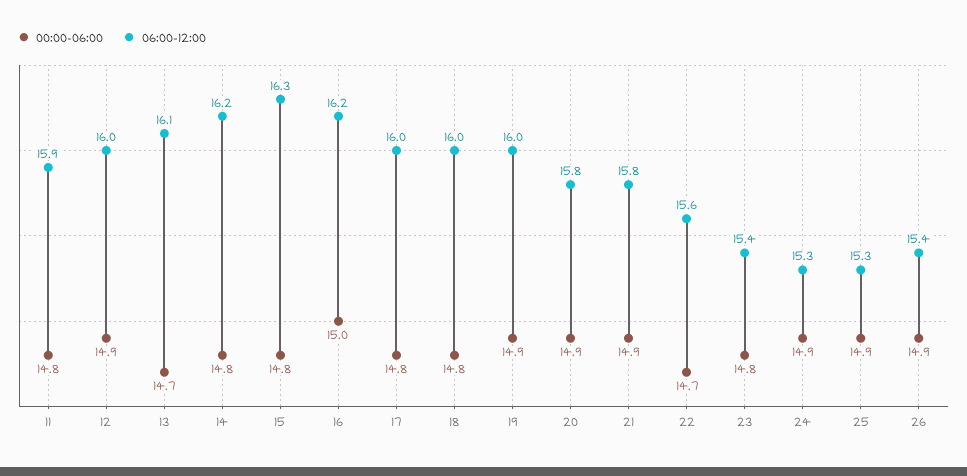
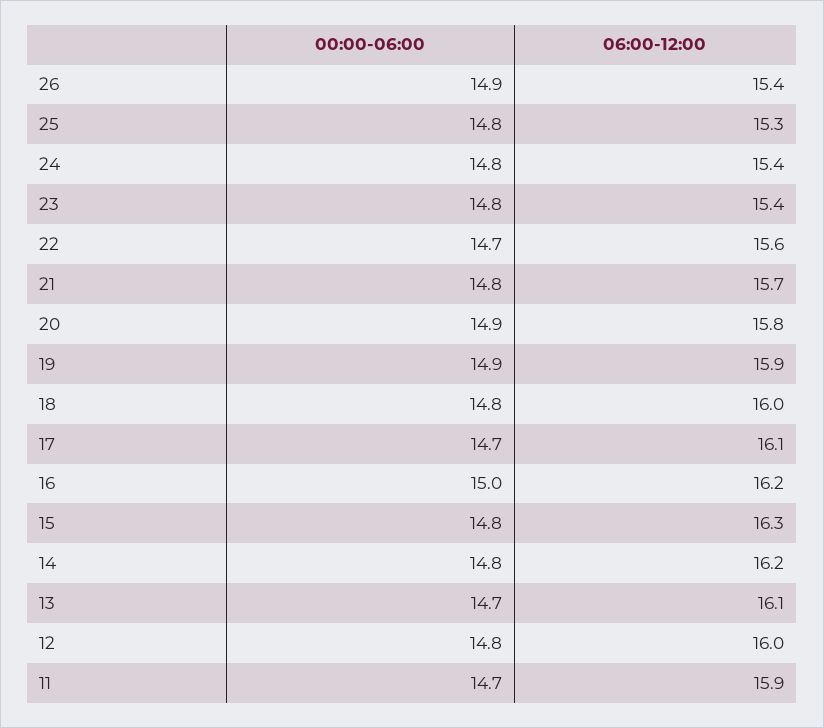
  {
    "00:00-06:00": {
-     "11": 14.8,
+     "11": 14.7,
-     "12": 14.9,
+     "12": 14.8,
      "13": 14.7,
      "14": 14.8,
      "15": 14.8,
      "16": 15,
-     "17": 14.8,
+     "17": 14.7,
      "18": 14.8,
      "19": 14.9,
      "20": 14.9,
-     "21": 14.9,
+     "21": 14.8,
      "22": 14.7,
      "23": 14.8,
-     "24": 14.9,
+     "24": 14.8,
-     "25": 14.9,
+     "25": 14.8,
      "26": 14.9
    },
    "06:00-12:00": {
      "11": 15.9,
      "12": 16,
      "13": 16.1,
      "14": 16.2,
      "15": 16.3,
      "16": 16.2,
-     "17": 16,
+     "17": 16.1,
      "18": 16,
-     "19": 16,
+     "19": 15.9,
      "20": 15.8,
-     "21": 15.8,
+     "21": 15.7,
      "22": 15.6,
      "23": 15.4,
-     "24": 15.3,
+     "24": 15.4,
      "25": 15.3,
      "26": 15.4
    }
  }

